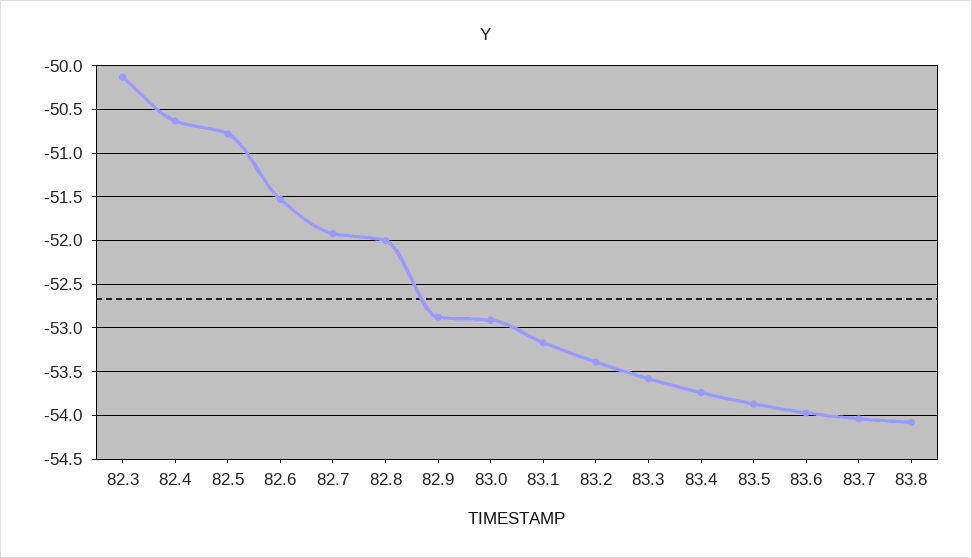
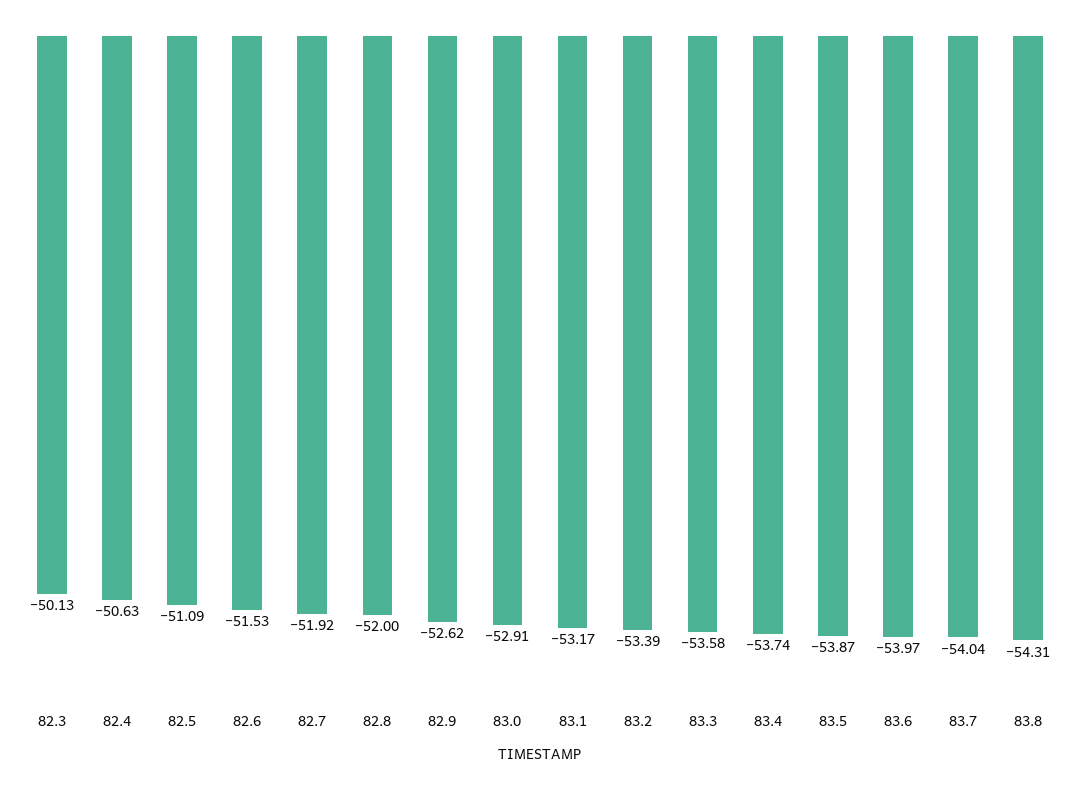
  {
    "82.3": -50.13,
    "82.4": -50.63,
-   "82.5": -50.8,
+   "82.5": -51.09,
    "82.6": -51.53,
    "82.7": -51.92,
    "82.8": -52,
-   "82.9": -52.9,
+   "82.9": -52.62,
    "83.0": -52.91,
    "83.1": -53.17,
    "83.2": -53.39,
    "83.3": -53.58,
    "83.4": -53.74,
    "83.5": -53.87,
    "83.6": -53.97,
    "83.7": -54.04,
-   "83.8": -54.1
+   "83.8": -54.31
  }

